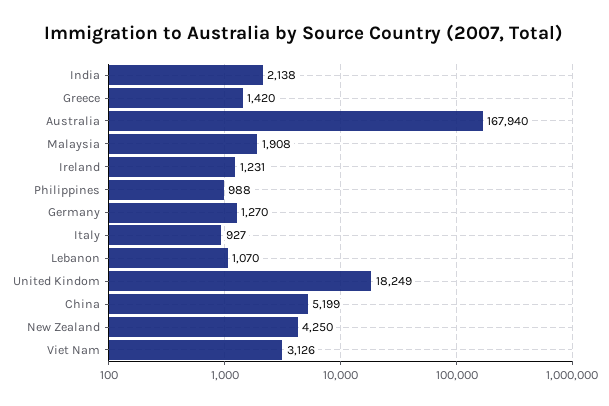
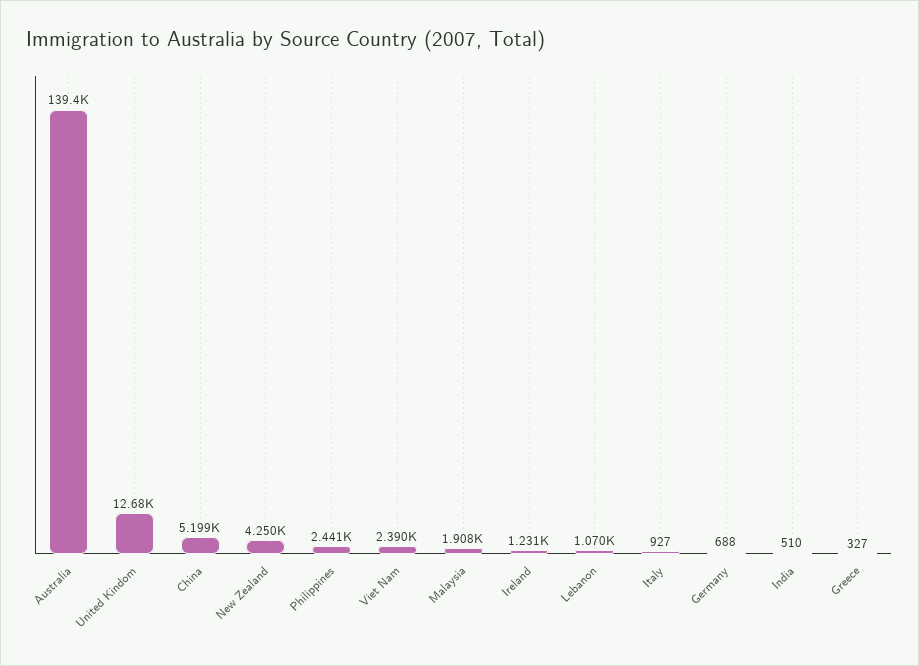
  {
-   "India": 2138,
+   "India": 510,
-   "Greece": 1420,
+   "Greece": 327,
-   "Australia": 167940,
+   "Australia": 139400,
    "Malaysia": 1908,
    "Ireland": 1231,
-   "Philippines": 988,
+   "Philippines": 2441,
-   "Germany": 1270,
+   "Germany": 688,
    "Italy": 927,
    "Lebanon": 1070,
-   "United Kindom": 18249,
+   "United Kindom": 12680,
    "China": 5199,
    "New Zealand": 4250,
-   "Viet Nam": 3126
+   "Viet Nam": 2390
  }

